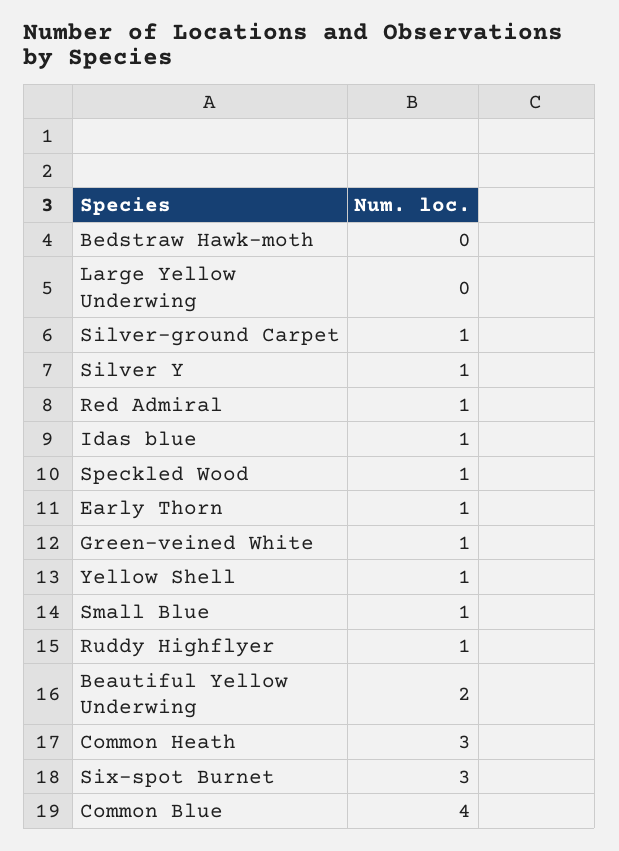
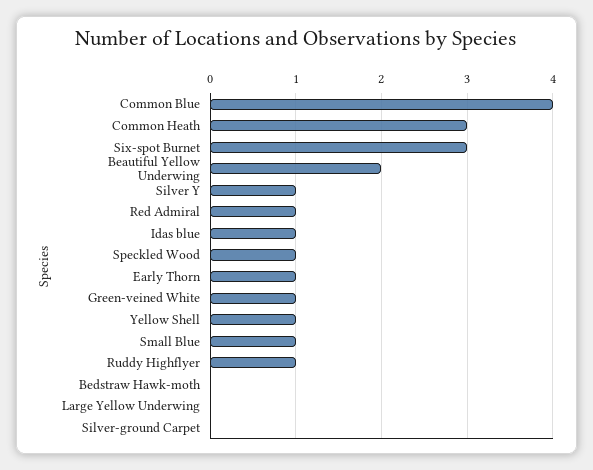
  {
    "Bedstraw Hawk-moth": 0,
    "Large Yellow Underwing": 0,
-   "Silver-ground Carpet": 1,
+   "Silver-ground Carpet": 0,
    "Silver Y": 1,
    "Red Admiral": 1,
    "Idas blue": 1,
    "Speckled Wood": 1,
    "Early Thorn": 1,
    "Green-veined White": 1,
    "Yellow Shell": 1,
    "Small Blue": 1,
    "Ruddy Highflyer": 1,
    "Beautiful Yellow Underwing": 2,
    "Common Heath": 3,
    "Six-spot Burnet": 3,
    "Common Blue": 4
  }

